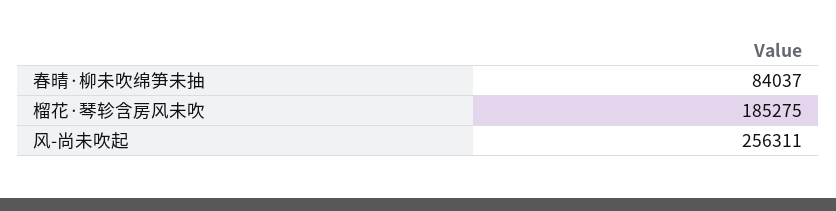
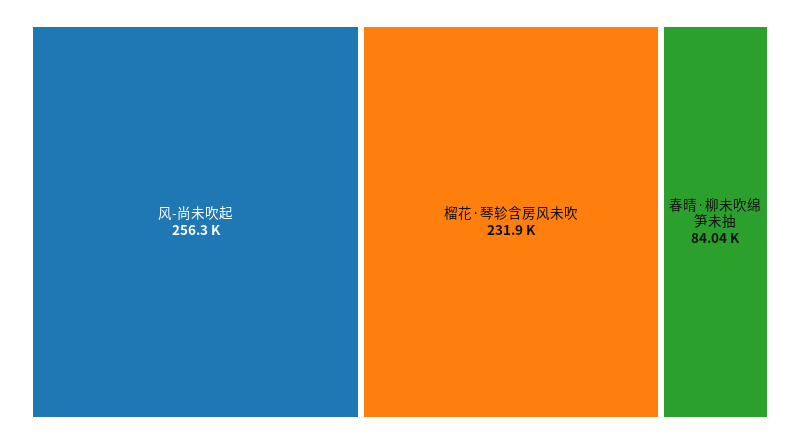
  {
    "春晴·柳未吹绵笋未抽": 84037,
-   "榴花·琴轸含房风未吹": 185275,
+   "榴花·琴轸含房风未吹": 231900,
    "风-尚未吹起": 256311
  }

